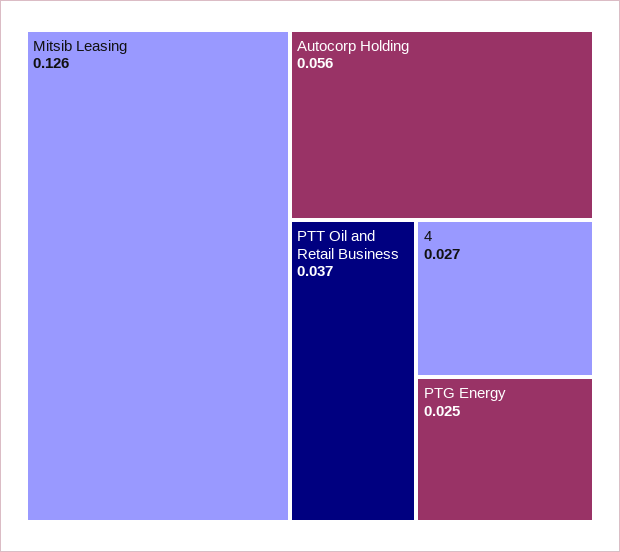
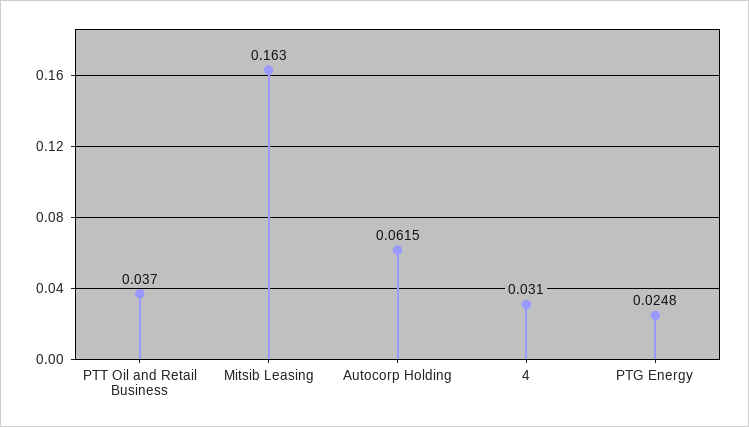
  {
-   "Mitsib Leasing": 0.126,
+   "Mitsib Leasing": 0.163,
-   "Autocorp Holding": 0.056,
+   "Autocorp Holding": 0.0615,
    "PTT Oil and Retail Business": 0.037,
-   "4": 0.027,
+   "4": 0.031,
    "PTG Energy": 0.0248
  }

